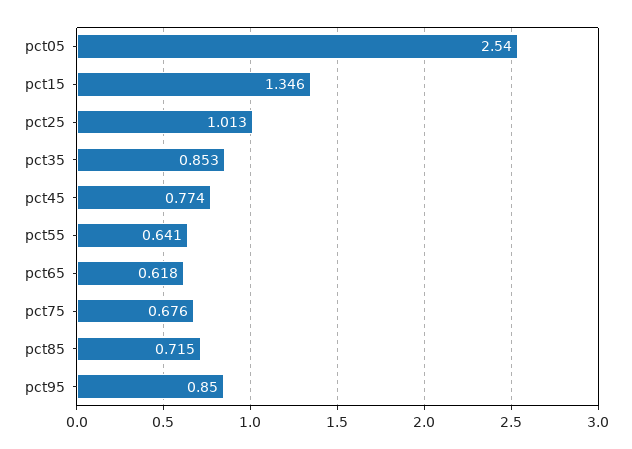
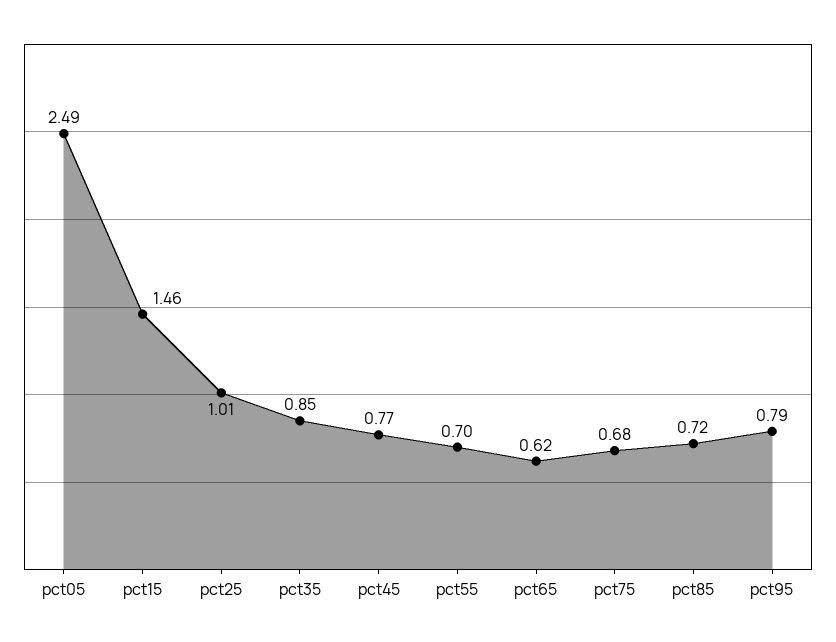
  {
-   "pct05": 2.54,
+   "pct05": 2.49,
-   "pct15": 1.346,
+   "pct15": 1.46,
    "pct25": 1.013,
    "pct35": 0.853,
    "pct45": 0.774,
-   "pct55": 0.641,
+   "pct55": 0.7,
    "pct65": 0.618,
    "pct75": 0.676,
    "pct85": 0.715,
-   "pct95": 0.85
+   "pct95": 0.79
  }

